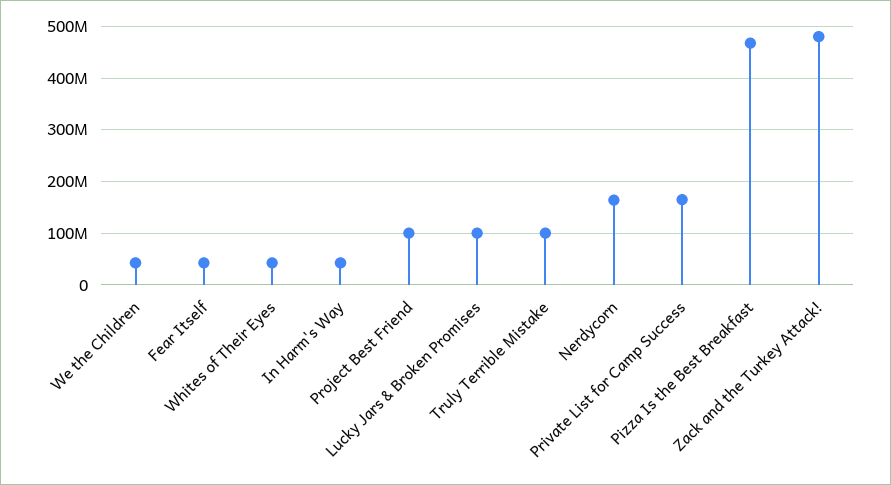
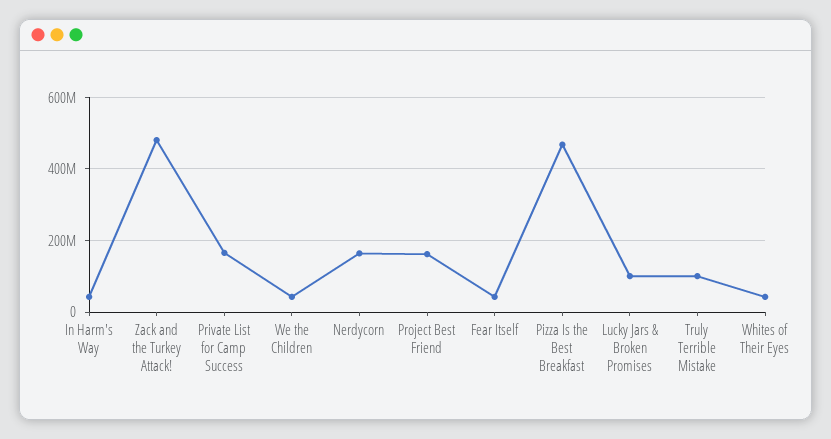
  {
    "We the Children": 40000000,
    "Fear Itself": 40000000,
    "Whites of Their Eyes": 40000000,
    "In Harm's Way": 40000000,
-   "Project Best Friend": 100000000,
+   "Project Best Friend": 160000000,
    "Lucky Jars & Broken Promises": 100000000,
    "Truly Terrible Mistake": 100000000,
    "Nerdycorn": 160000000,
    "Private List for Camp Success": 160000000,
    "Pizza Is the Best Breakfast": 460000000,
    "Zack and the Turkey Attack!": 480000000
  }

